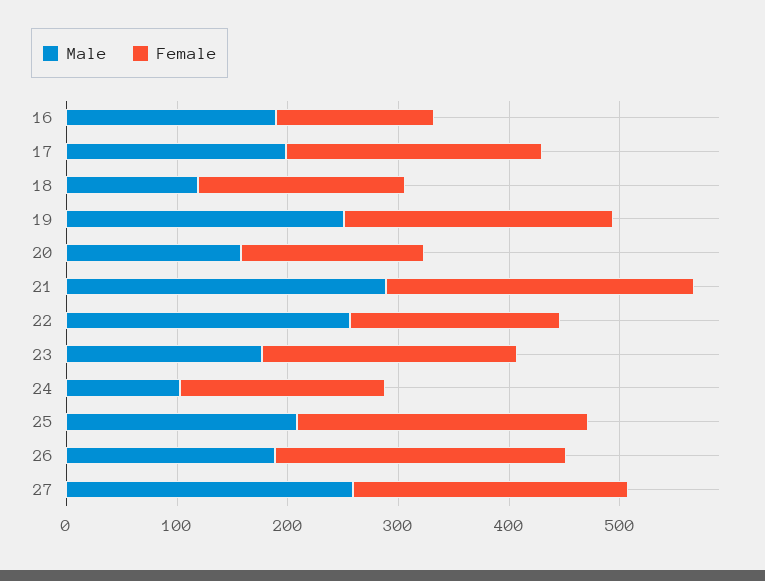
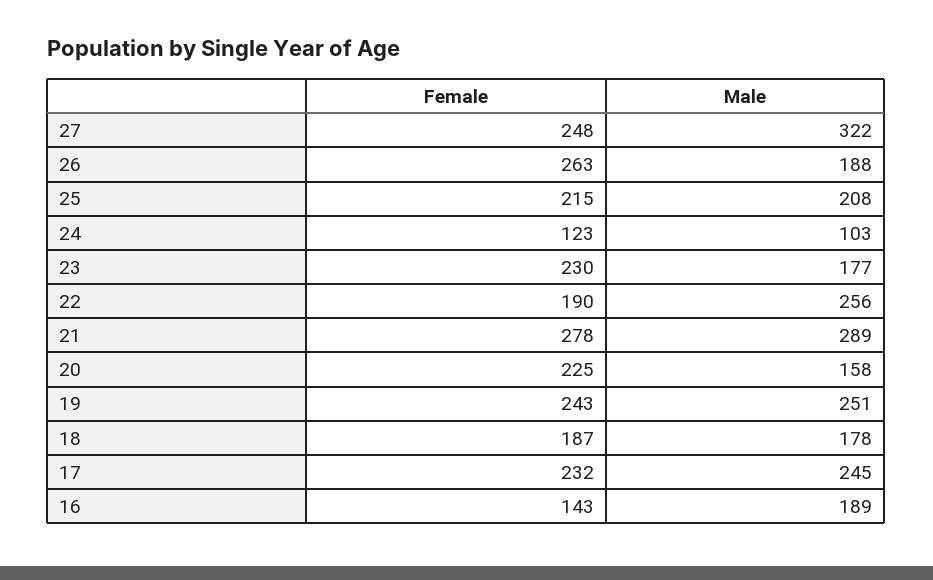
  {
    "Male": {
      "16": 189,
-     "17": 200,
+     "17": 245,
-     "18": 120,
+     "18": 178,
      "19": 251,
      "20": 158,
      "21": 289,
      "22": 256,
      "23": 177,
      "24": 103,
      "25": 208,
      "26": 188,
-     "27": 260
+     "27": 322
    },
    "Female": {
      "16": 143,
      "17": 232,
      "18": 187,
      "19": 243,
-     "20": 160,
+     "20": 225,
      "21": 278,
      "22": 190,
      "23": 230,
-     "24": 180,
+     "24": 123,
-     "25": 260,
+     "25": 215,
      "26": 263,
      "27": 248
    }
  }

